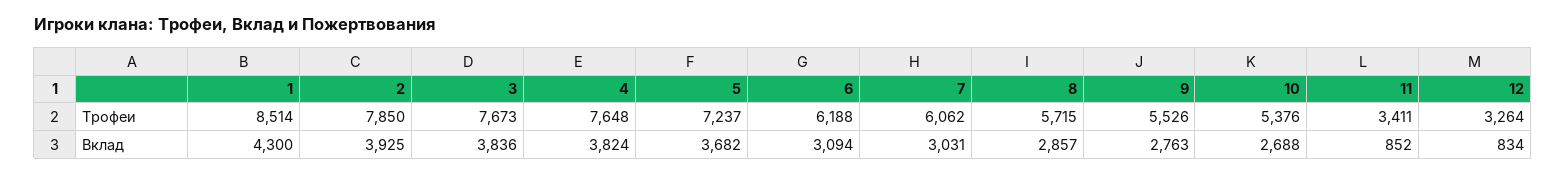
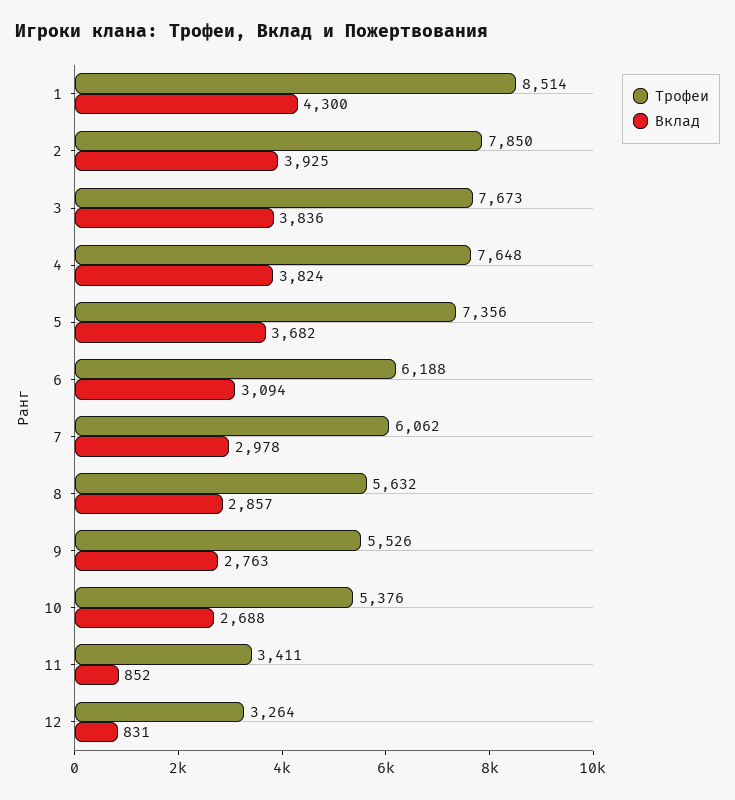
  {
    "Трофеи": {
      "1": 8514,
      "2": 7850,
      "3": 7673,
      "4": 7648,
-     "5": 7237,
+     "5": 7356,
      "6": 6188,
      "7": 6062,
-     "8": 5715,
+     "8": 5632,
      "9": 5526,
      "10": 5376,
      "11": 3411,
      "12": 3264
    },
    "Вклад": {
      "1": 4300,
      "2": 3925,
      "3": 3836,
      "4": 3824,
      "5": 3682,
      "6": 3094,
-     "7": 3031,
+     "7": 2978,
      "8": 2857,
      "9": 2763,
      "10": 2688,
      "11": 852,
-     "12": 834
+     "12": 831
    }
  }

